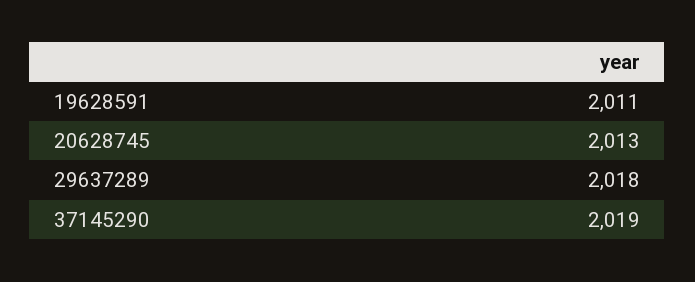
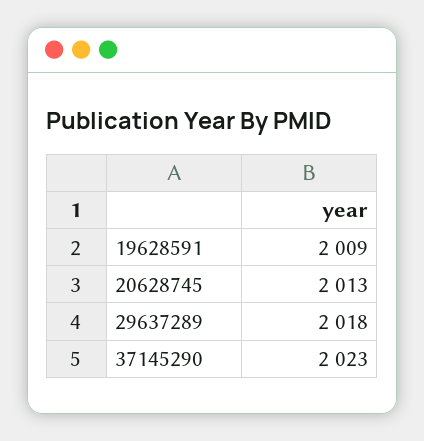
  {
-   "19628591": 2011,
+   "19628591": 2009,
    "20628745": 2013,
    "29637289": 2018,
-   "37145290": 2019
+   "37145290": 2023
  }

